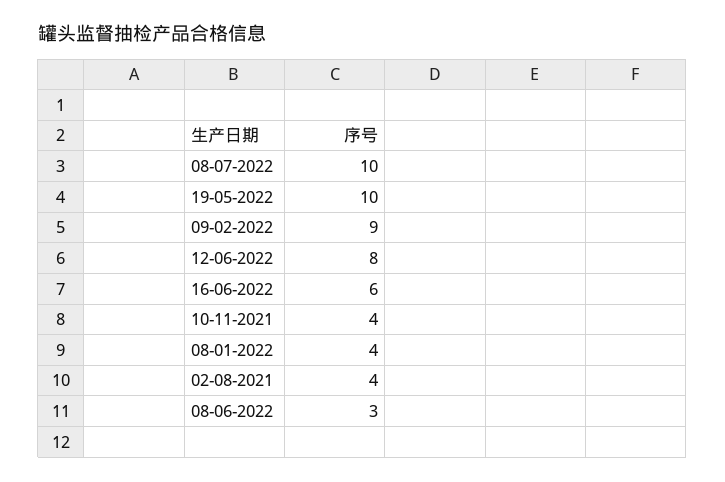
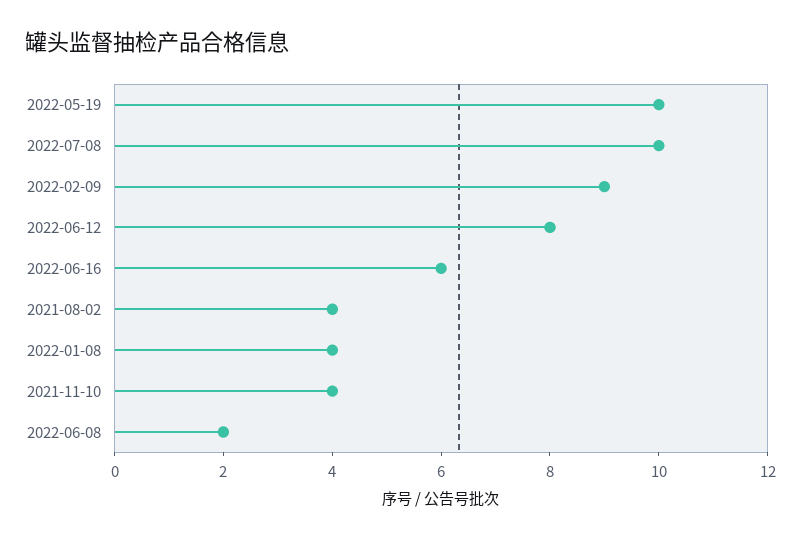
  {
    "08-07-2022": 10,
    "19-05-2022": 10,
    "09-02-2022": 9,
    "12-06-2022": 8,
    "16-06-2022": 6,
    "10-11-2021": 4,
    "08-01-2022": 4,
    "02-08-2021": 4,
-   "08-06-2022": 3
+   "08-06-2022": 2
  }

